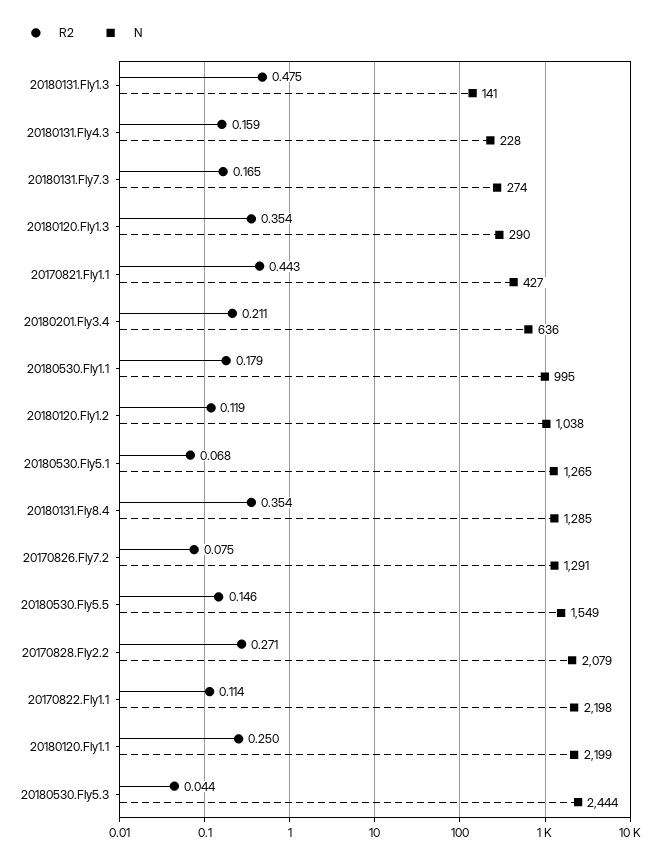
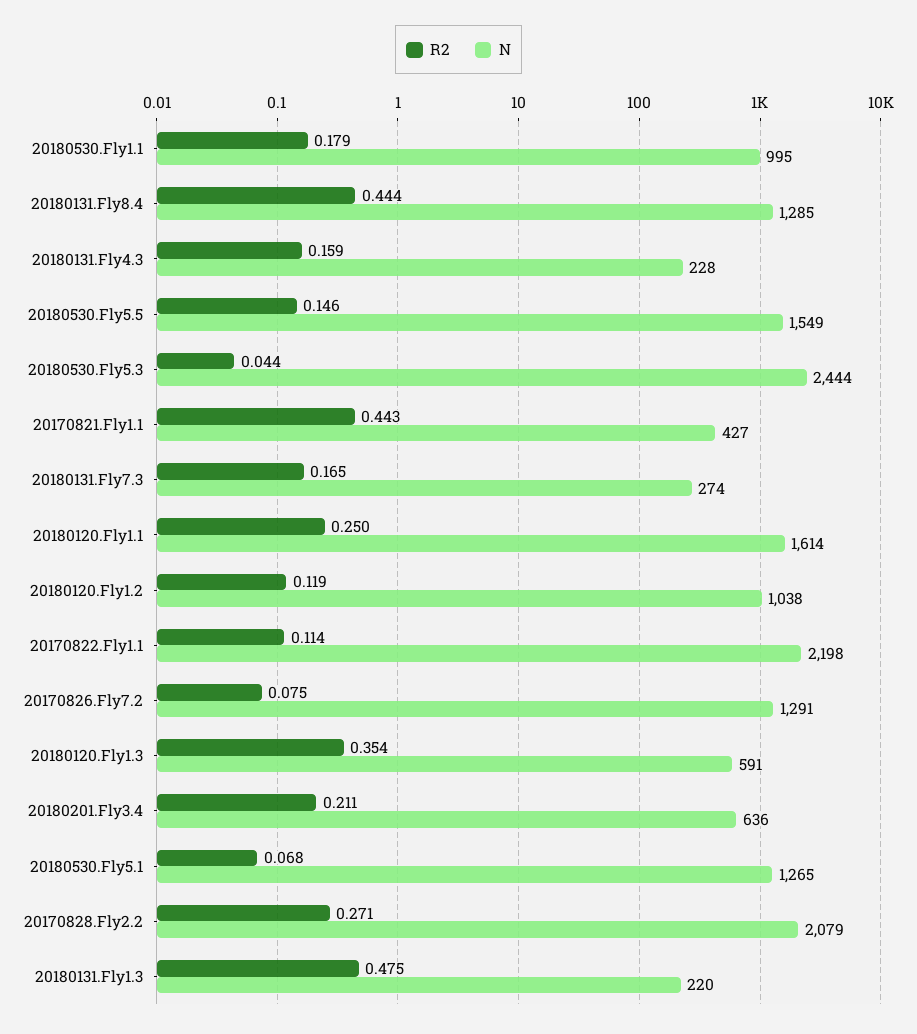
  {
    "R2": {
      "20180131.Fly1.3": 0.475,
      "20180131.Fly4.3": 0.159,
      "20180131.Fly7.3": 0.165,
      "20180120.Fly1.3": 0.354,
      "20170821.Fly1.1": 0.443,
      "20180201.Fly3.4": 0.211,
      "20180530.Fly1.1": 0.179,
      "20180120.Fly1.2": 0.119,
      "20180530.Fly5.1": 0.068,
-     "20180131.Fly8.4": 0.354,
+     "20180131.Fly8.4": 0.444,
      "20170826.Fly7.2": 0.075,
      "20180530.Fly5.5": 0.146,
      "20170828.Fly2.2": 0.271,
      "20170822.Fly1.1": 0.114,
      "20180120.Fly1.1": 0.25,
      "20180530.Fly5.3": 0.044
    },
    "N": {
-     "20180131.Fly1.3": 141,
+     "20180131.Fly1.3": 220,
      "20180131.Fly4.3": 228,
      "20180131.Fly7.3": 274,
-     "20180120.Fly1.3": 290,
+     "20180120.Fly1.3": 591,
      "20170821.Fly1.1": 427,
      "20180201.Fly3.4": 636,
      "20180530.Fly1.1": 995,
      "20180120.Fly1.2": 1038,
      "20180530.Fly5.1": 1265,
      "20180131.Fly8.4": 1285,
      "20170826.Fly7.2": 1291,
      "20180530.Fly5.5": 1549,
      "20170828.Fly2.2": 2079,
      "20170822.Fly1.1": 2198,
-     "20180120.Fly1.1": 2199,
+     "20180120.Fly1.1": 1614,
      "20180530.Fly5.3": 2444
    }
  }

